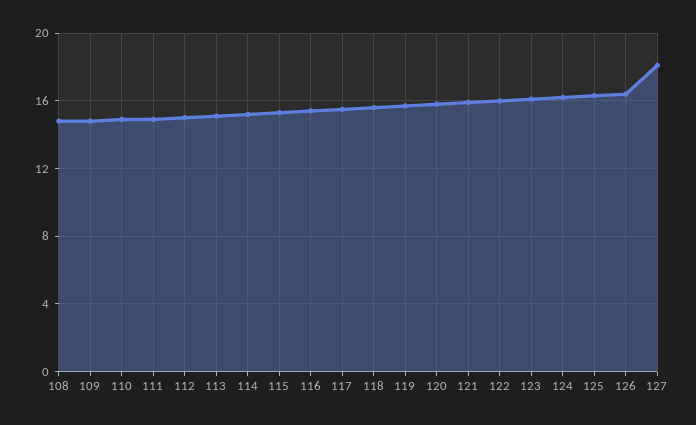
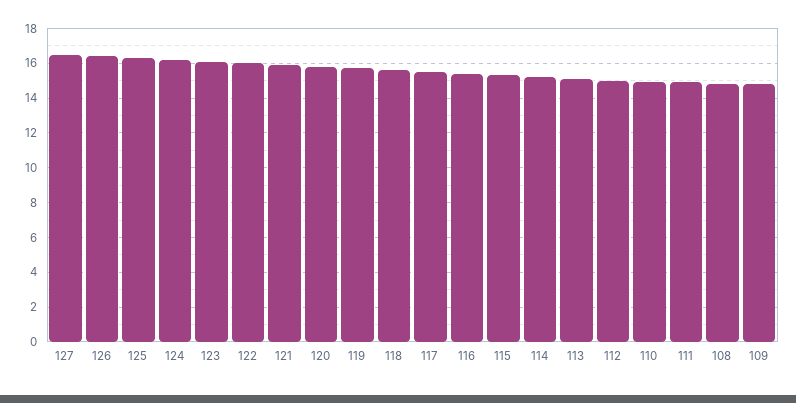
  {
    "108": 15,
    "109": 15,
    "110": 15,
    "111": 15,
    "112": 15,
    "113": 15,
    "114": 15,
    "115": 15.5,
    "116": 15.5,
    "117": 15.5,
    "118": 15.5,
    "119": 15.5,
    "120": 16,
    "121": 16,
    "122": 16,
    "123": 16,
    "124": 16,
    "125": 16.5,
    "126": 16.5,
-   "127": 18
+   "127": 16.5
  }

